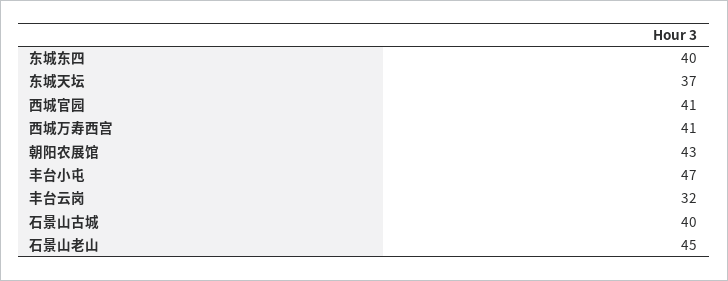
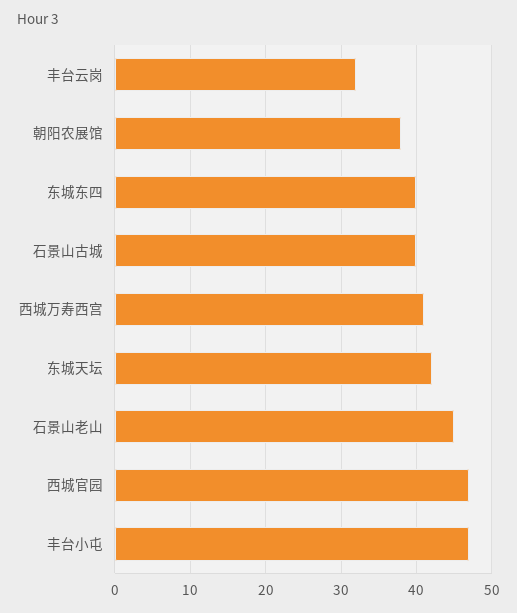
  {
    "东城东四": 40,
-   "东城天坛": 37,
+   "东城天坛": 42,
-   "西城官园": 41,
+   "西城官园": 47,
    "西城万寿西宫": 41,
-   "朝阳农展馆": 43,
+   "朝阳农展馆": 38,
    "丰台小屯": 47,
    "丰台云岗": 32,
    "石景山古城": 40,
    "石景山老山": 45
  }

